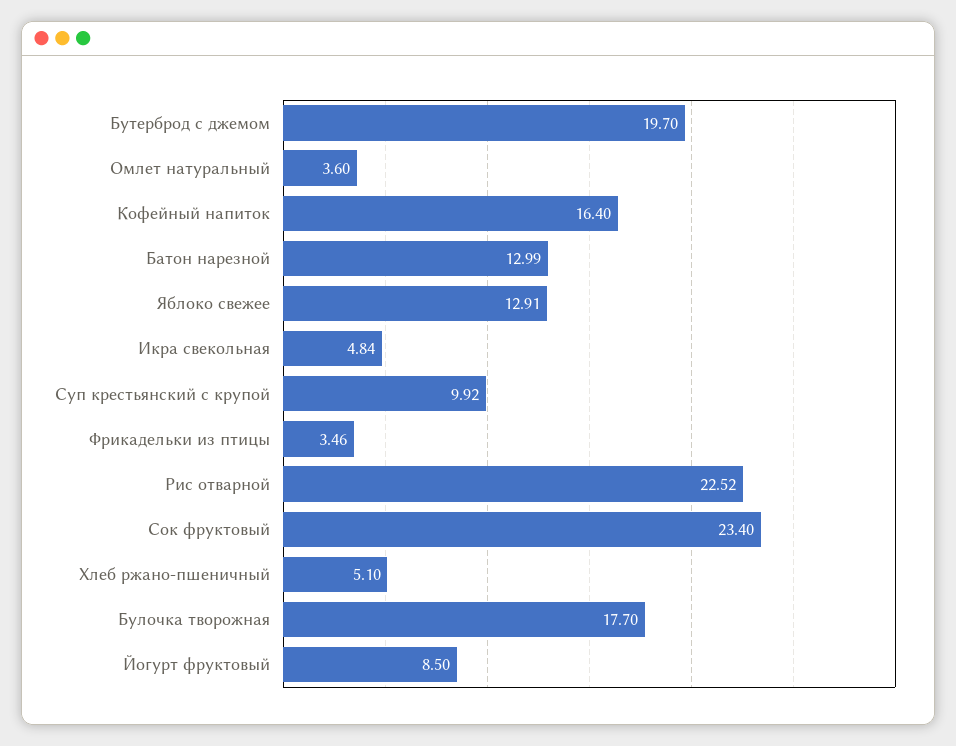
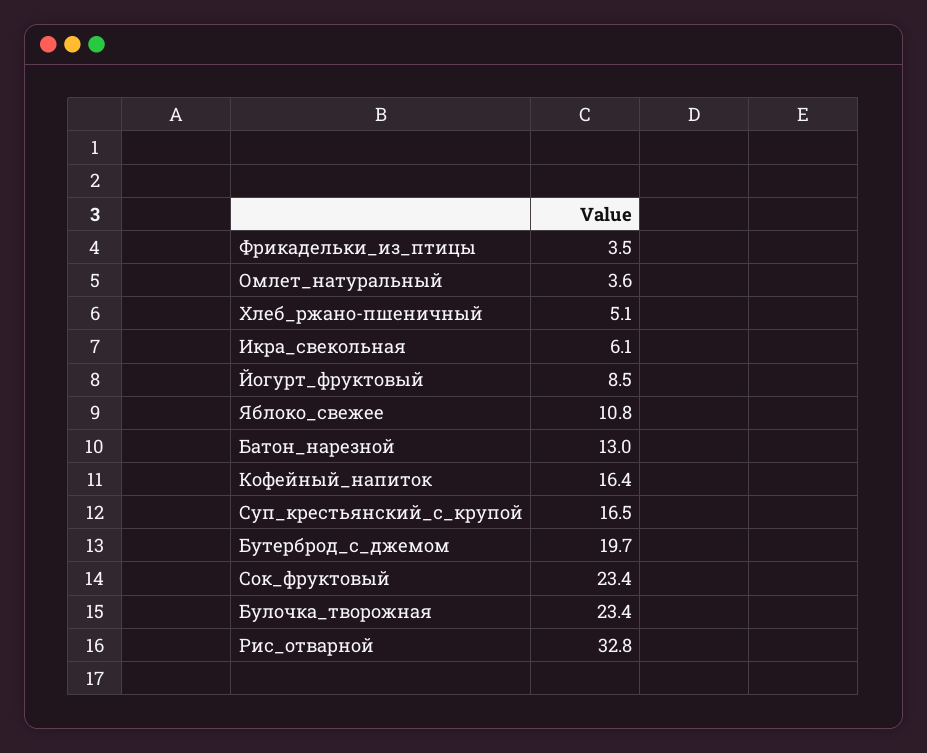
  {
    "Бутерброд с джемом": 19.7,
    "Омлет натуральный": 3.6,
    "Кофейный напиток": 16.4,
    "Батон нарезной": 12.99,
-   "Яблоко свежее": 12.91,
+   "Яблоко свежее": 10.8,
-   "Икра свекольная": 4.84,
+   "Икра свекольная": 6.1,
-   "Суп крестьянский с крупой": 9.92,
+   "Суп крестьянский с крупой": 16.5,
    "Фрикадельки из птицы": 3.46,
-   "Рис отварной": 22.52,
+   "Рис отварной": 32.8,
    "Сок фруктовый": 23.4,
    "Хлеб ржано-пшеничный": 5.1,
-   "Булочка творожная": 17.7,
+   "Булочка творожная": 23.4,
    "Йогурт фруктовый": 8.5
  }

